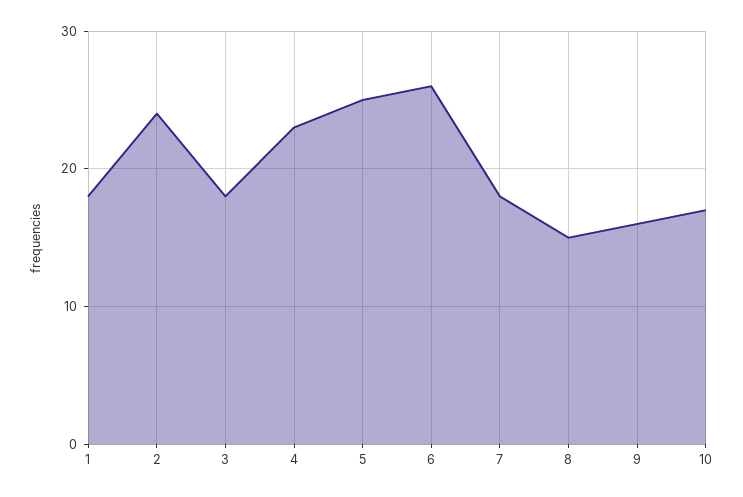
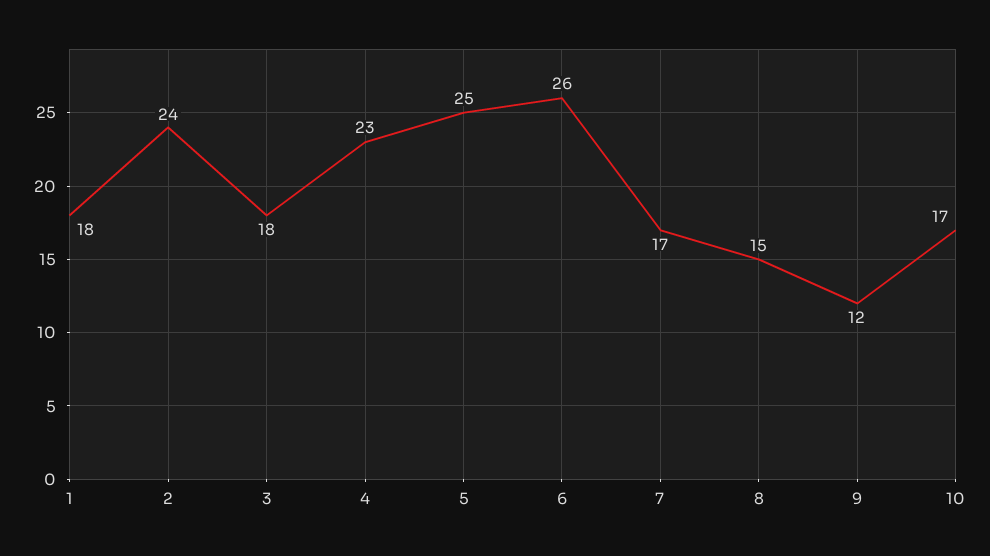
  {
    "1": 18,
    "2": 24,
    "3": 18,
    "4": 23,
    "5": 25,
    "6": 26,
-   "7": 18,
+   "7": 17,
    "8": 15,
-   "9": 16,
+   "9": 12,
    "10": 17
  }

